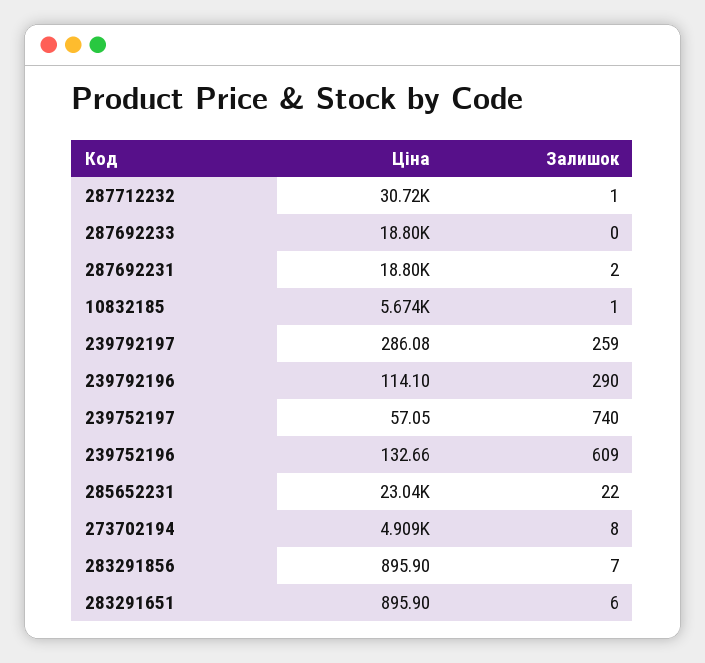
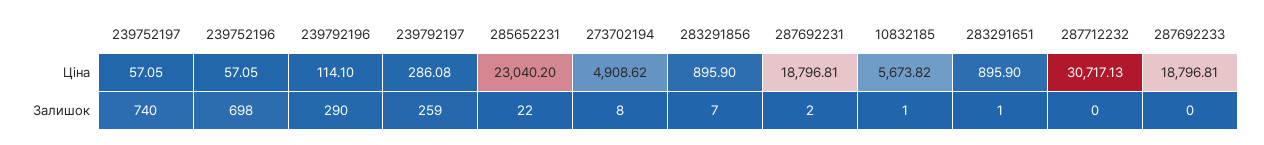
  {
    "Ціна": {
      "287712232": 30717.13,
      "287692233": 18796.81,
      "287692231": 18796.81,
      "10832185": 5673.82,
      "239792197": 286.08,
      "239792196": 114.1,
      "239752197": 57.05,
-     "239752196": 132.66,
+     "239752196": 57.05,
      "285652231": 23040.2,
      "273702194": 4908.62,
      "283291856": 895.9,
      "283291651": 895.9
    },
    "Залишок": {
-     "287712232": 1,
+     "287712232": 0,
      "287692233": 0,
      "287692231": 2,
      "10832185": 1,
      "239792197": 259,
      "239792196": 290,
      "239752197": 740,
-     "239752196": 609,
+     "239752196": 698,
      "285652231": 22,
      "273702194": 8,
      "283291856": 7,
-     "283291651": 6
+     "283291651": 1
    }
  }

